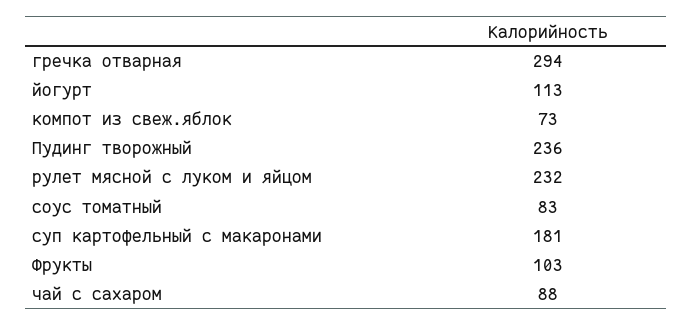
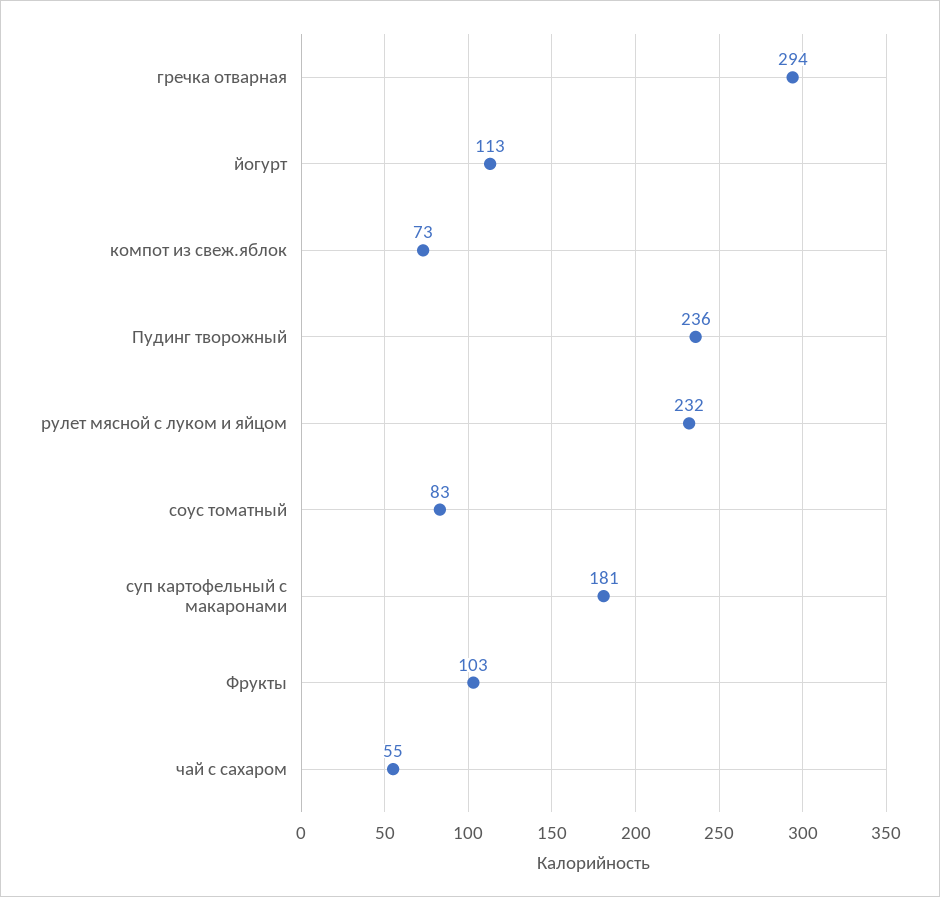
  {
    "гречка отварная": 294,
    "йогурт": 113,
    "компот из свеж.яблок": 73,
    "Пудинг творожный": 236,
    "рулет мясной с луком и яйцом": 232,
    "соус томатный": 83,
    "суп картофельный с макаронами": 181,
    "Фрукты": 103,
-   "чай с сахаром": 88
+   "чай с сахаром": 55
  }

